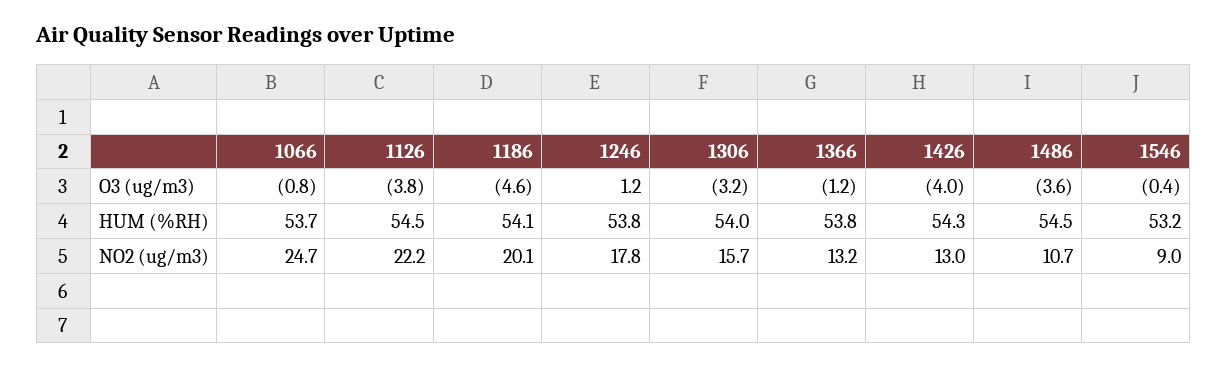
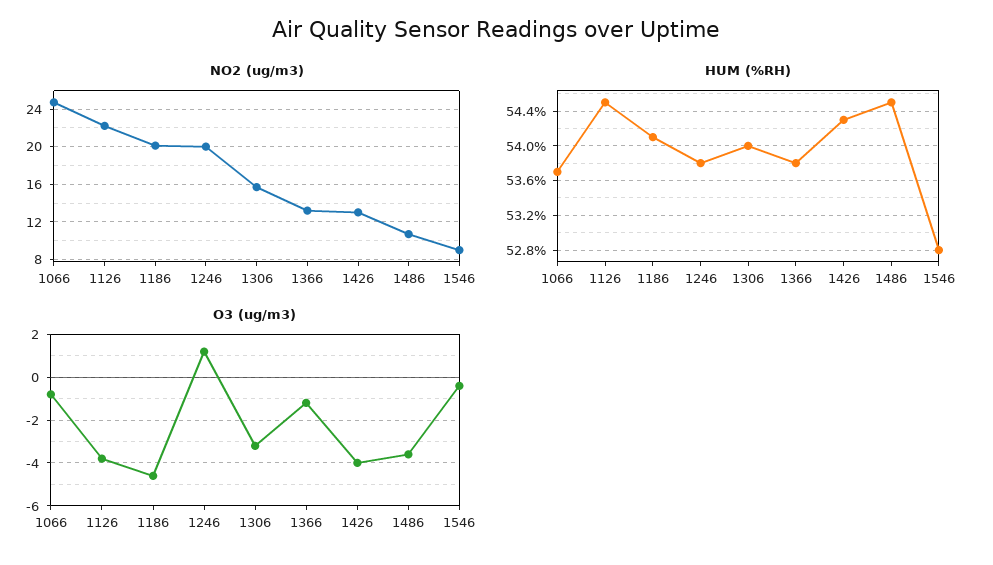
  {
    "O3 (ug/m3)": {
      "1066": -0.8,
      "1126": -3.8,
      "1186": -4.6,
      "1246": 1.2,
      "1306": -3.2,
      "1366": -1.2,
      "1426": -4,
      "1486": -3.6,
      "1546": -0.4
    },
    "HUM (%RH)": {
      "1066": 53.7,
      "1126": 54.5,
      "1186": 54.1,
      "1246": 53.8,
      "1306": 54,
      "1366": 53.8,
      "1426": 54.3,
      "1486": 54.5,
-     "1546": 53.2
+     "1546": 52.8
    },
    "NO2 (ug/m3)": {
      "1066": 24.7,
      "1126": 22.2,
      "1186": 20.1,
-     "1246": 17.8,
+     "1246": 20,
      "1306": 15.7,
      "1366": 13.2,
      "1426": 13,
      "1486": 10.7,
      "1546": 9
    }
  }

